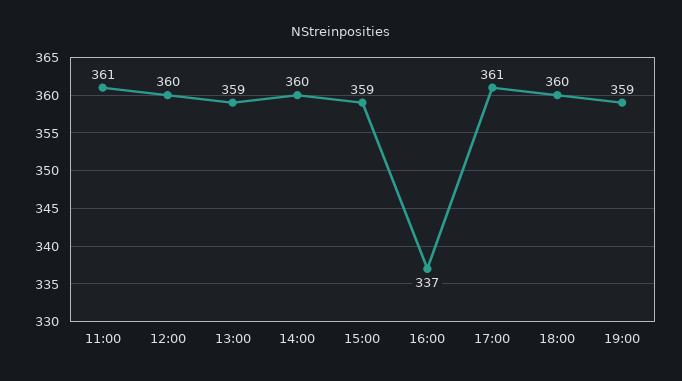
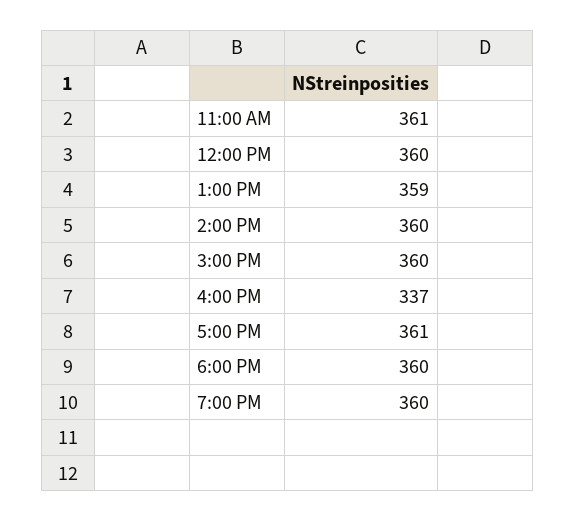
  {
    "11:00": 361,
    "12:00": 360,
    "13:00": 359,
    "14:00": 360,
-   "15:00": 359,
+   "15:00": 360,
    "16:00": 337,
    "17:00": 361,
    "18:00": 360,
-   "19:00": 359
+   "19:00": 360
  }

